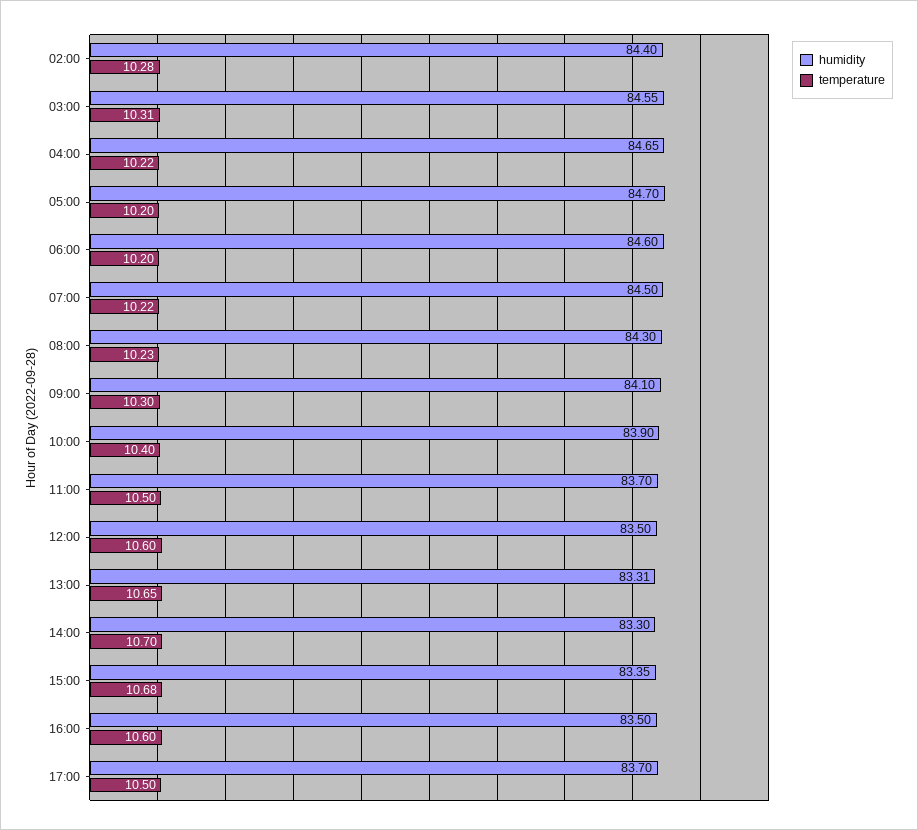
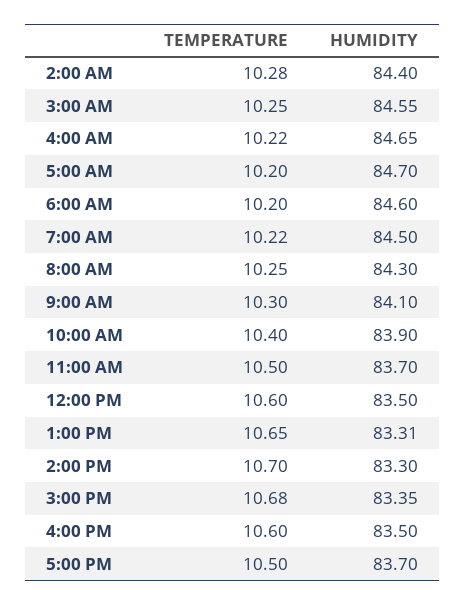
  {
    "humidity": {
      "02:00": 84.4,
      "03:00": 84.55,
      "04:00": 84.65,
      "05:00": 84.7,
      "06:00": 84.6,
      "07:00": 84.5,
      "08:00": 84.3,
      "09:00": 84.1,
      "10:00": 83.9,
      "11:00": 83.7,
      "12:00": 83.5,
      "13:00": 83.31,
      "14:00": 83.3,
      "15:00": 83.35,
      "16:00": 83.5,
      "17:00": 83.7
    },
    "temperature": {
      "02:00": 10.28,
-     "03:00": 10.31,
+     "03:00": 10.25,
      "04:00": 10.22,
      "05:00": 10.2,
      "06:00": 10.2,
      "07:00": 10.22,
-     "08:00": 10.23,
+     "08:00": 10.25,
      "09:00": 10.3,
      "10:00": 10.4,
      "11:00": 10.5,
      "12:00": 10.6,
      "13:00": 10.65,
      "14:00": 10.7,
      "15:00": 10.68,
      "16:00": 10.6,
      "17:00": 10.5
    }
  }

